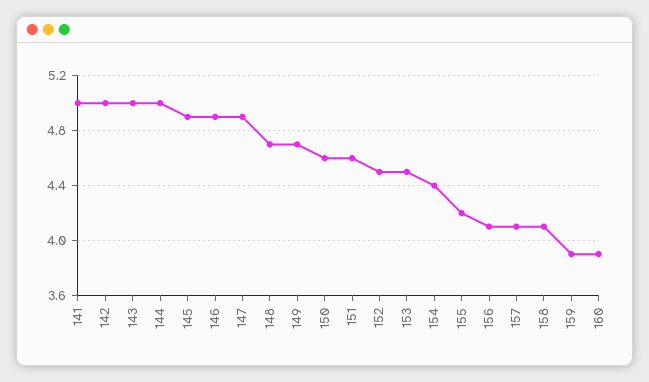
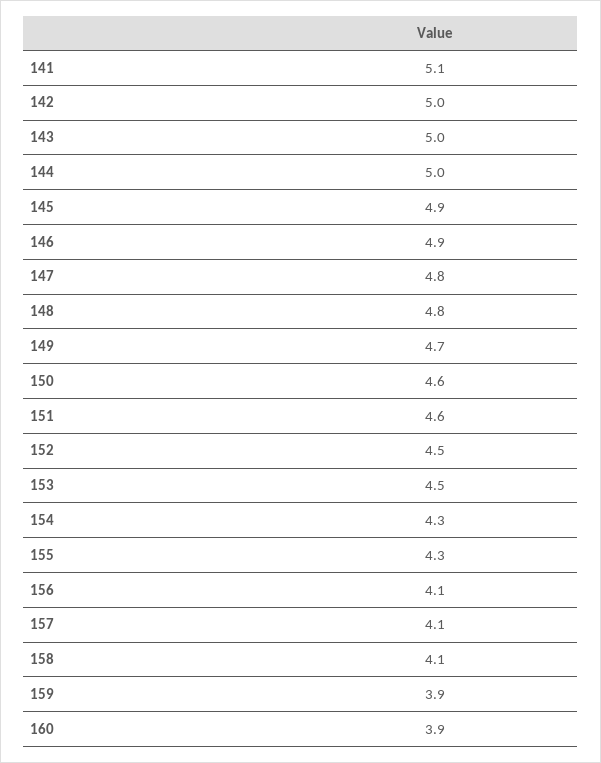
  {
-   "141": 5,
+   "141": 5.1,
    "142": 5,
    "143": 5,
    "144": 5,
    "145": 4.9,
    "146": 4.9,
-   "147": 4.9,
+   "147": 4.8,
-   "148": 4.7,
+   "148": 4.8,
    "149": 4.7,
    "150": 4.6,
    "151": 4.6,
    "152": 4.5,
    "153": 4.5,
-   "154": 4.4,
+   "154": 4.3,
-   "155": 4.2,
+   "155": 4.3,
    "156": 4.1,
    "157": 4.1,
    "158": 4.1,
    "159": 3.9,
    "160": 3.9
  }

